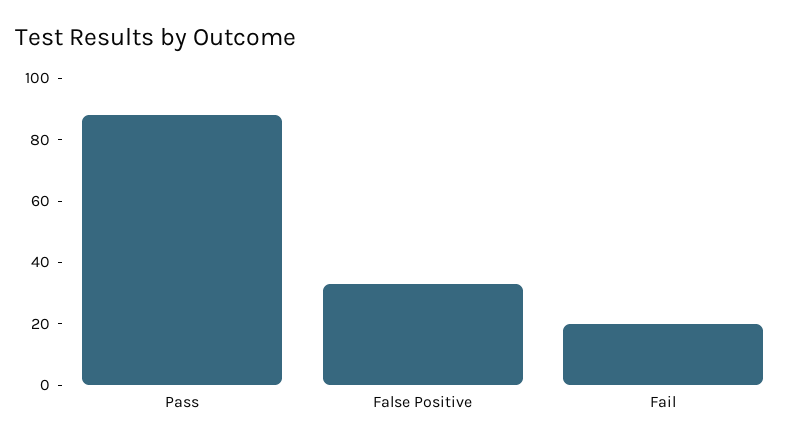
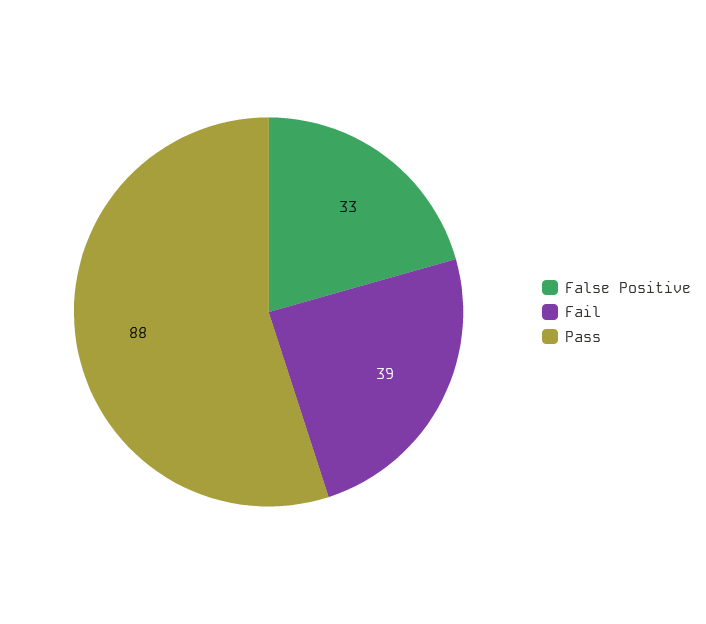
  {
    "Pass": 88,
    "False Positive": 33,
-   "Fail": 20
+   "Fail": 39
  }

